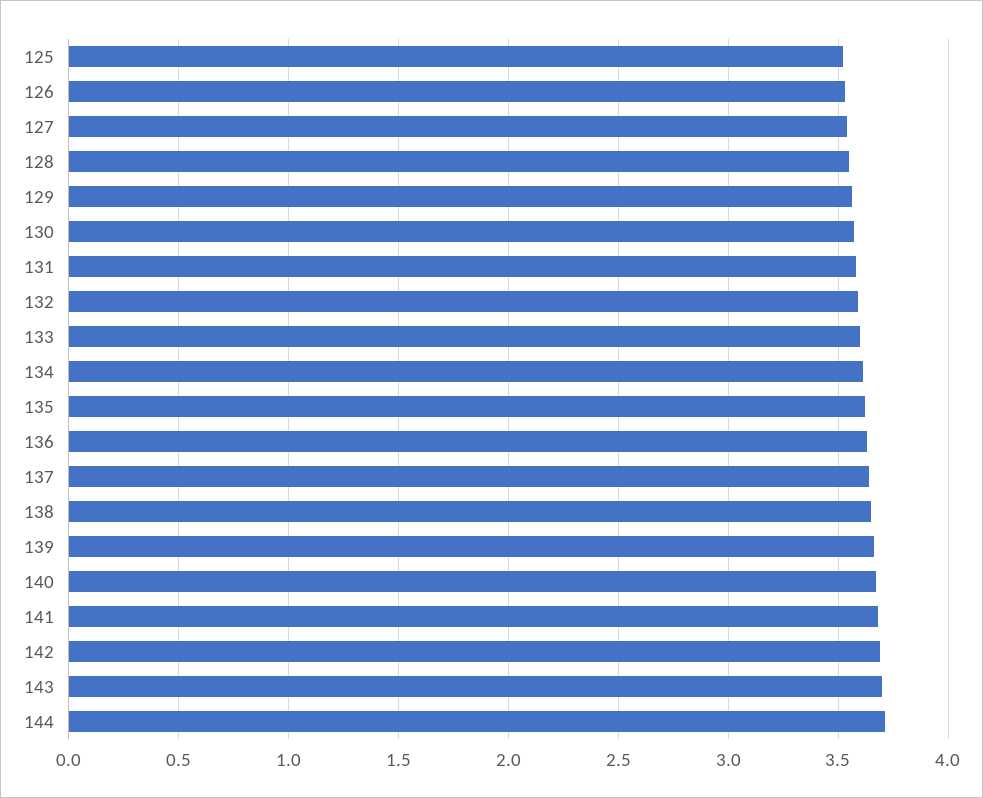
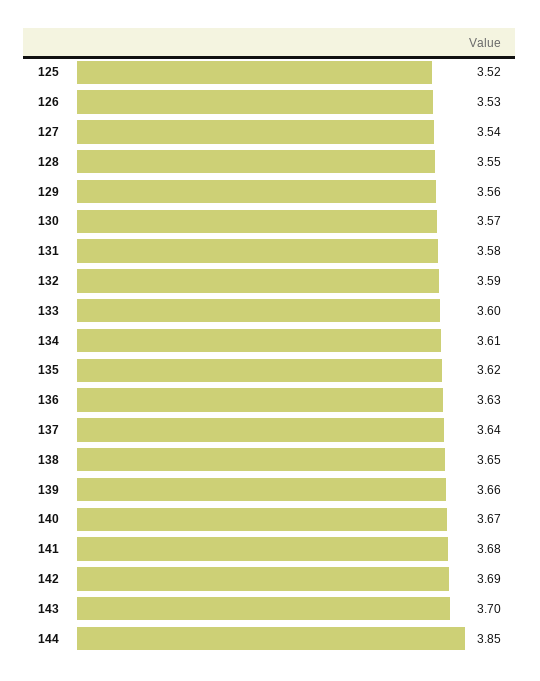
  {
    "125": 3.52,
    "126": 3.53,
    "127": 3.54,
    "128": 3.55,
    "129": 3.56,
    "130": 3.57,
    "131": 3.58,
    "132": 3.59,
    "133": 3.6,
    "134": 3.61,
    "135": 3.62,
    "136": 3.63,
    "137": 3.64,
    "138": 3.65,
    "139": 3.66,
    "140": 3.67,
    "141": 3.68,
    "142": 3.69,
    "143": 3.7,
-   "144": 3.7
+   "144": 3.85
  }

